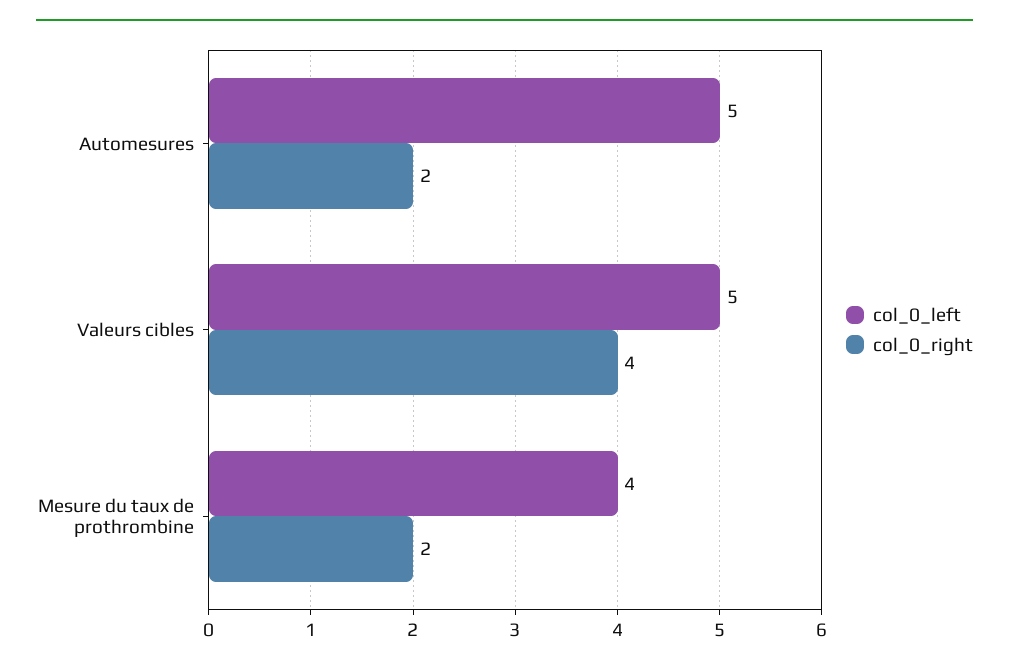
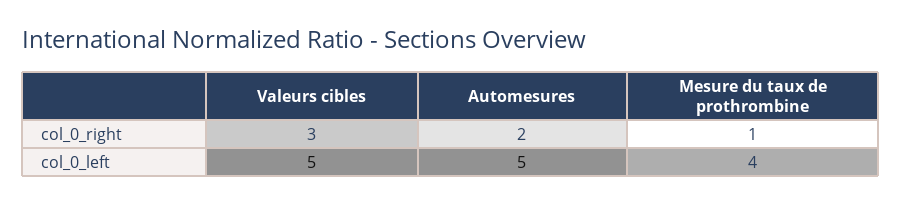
  {
    "col_0_left": {
      "Automesures": 5,
      "Valeurs cibles": 5,
      "Mesure du taux de prothrombine": 4
    },
    "col_0_right": {
      "Automesures": 2,
-     "Valeurs cibles": 4,
+     "Valeurs cibles": 3,
-     "Mesure du taux de prothrombine": 2
+     "Mesure du taux de prothrombine": 1
    }
  }

